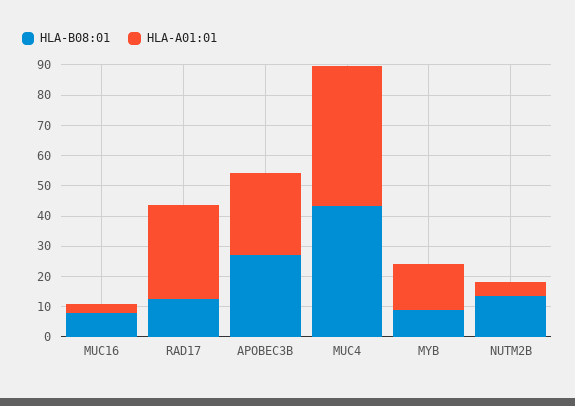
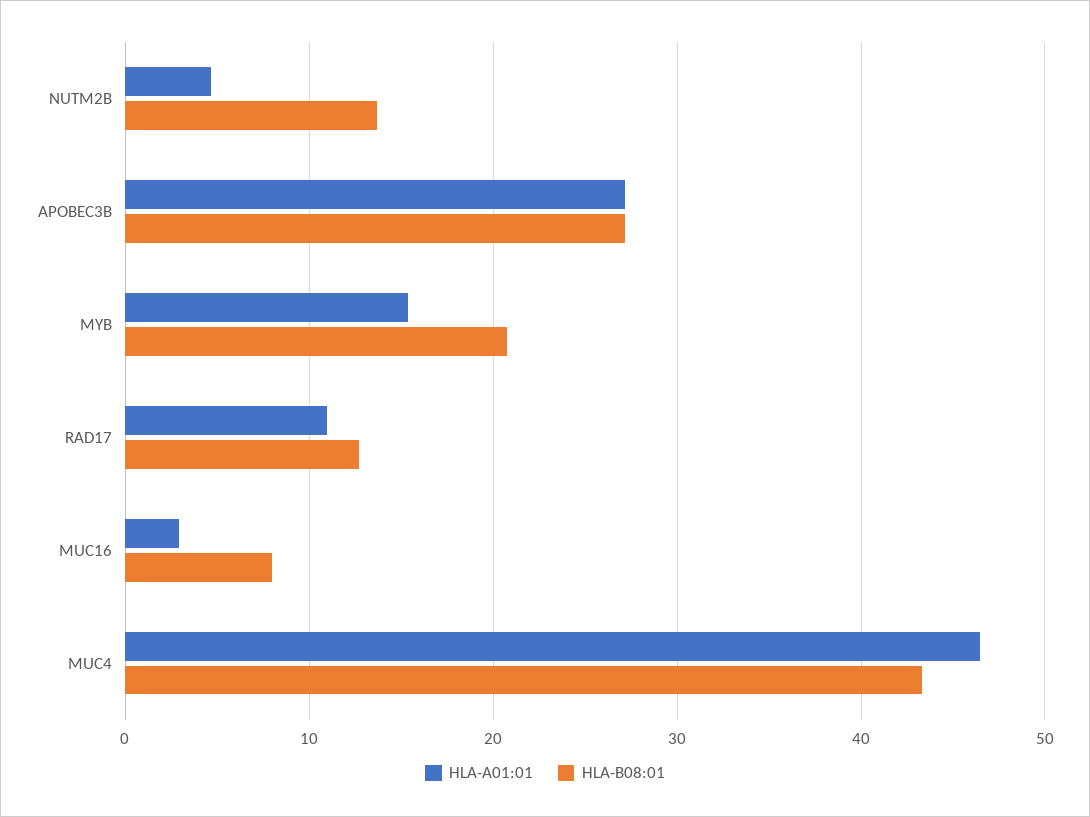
  {
    "HLA-B08:01": {
      "MUC16": 8,
      "RAD17": 13,
      "APOBEC3B": 27,
      "MUC4": 43,
-     "MYB": 10,
+     "MYB": 21,
      "NUTM2B": 14
    },
    "HLA-A01:01": {
      "MUC16": 3,
-     "RAD17": 30,
+     "RAD17": 11,
      "APOBEC3B": 27,
      "MUC4": 46,
      "MYB": 15,
      "NUTM2B": 5
    }
  }

